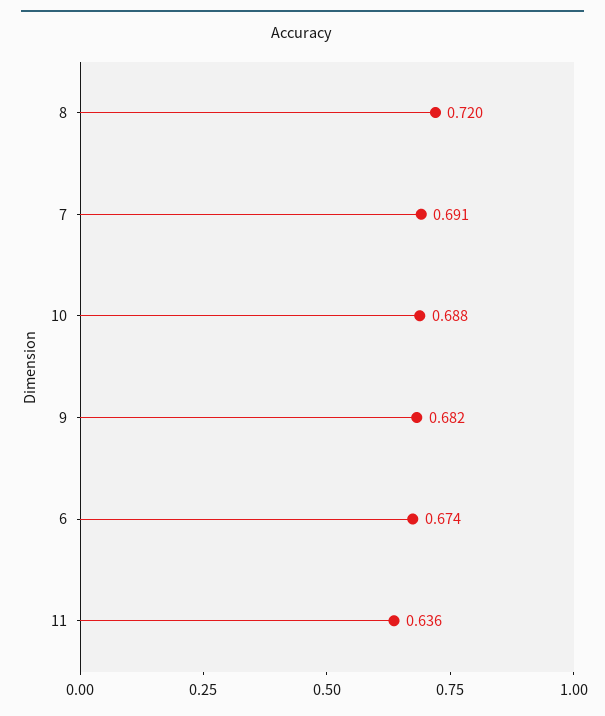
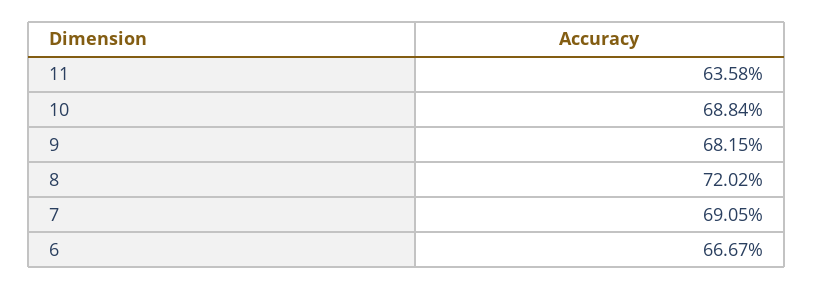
  {
    "8": 0.7202,
    "7": 0.6905,
    "10": 0.6884,
    "9": 0.6815,
-   "6": 0.674,
+   "6": 0.6667,
    "11": 0.6358
  }

